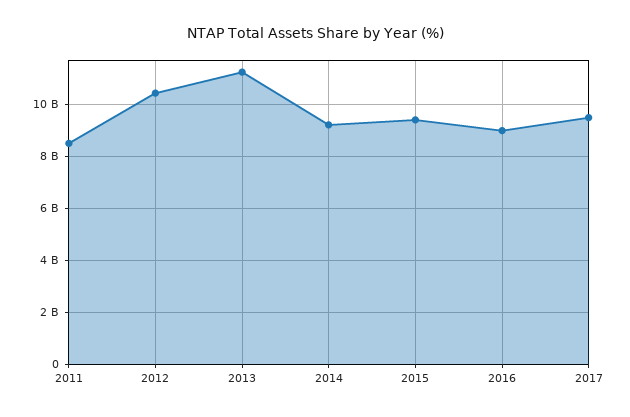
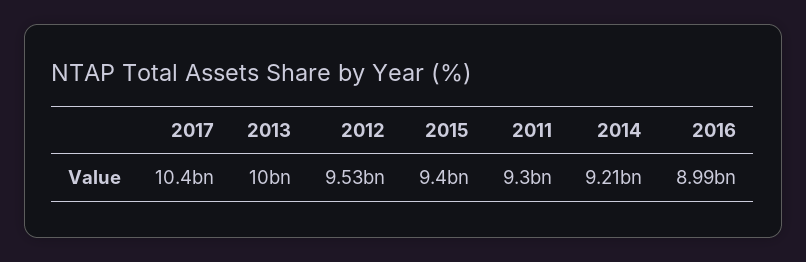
  {
-   "2011": 8500000000,
+   "2011": 9300000000,
-   "2012": 10500000000,
+   "2012": 9530000000,
-   "2013": 11250000000,
+   "2013": 10000000000,
    "2014": 9210000000,
    "2015": 9400000000,
    "2016": 8990000000,
-   "2017": 9500000000
+   "2017": 10400000000
  }

